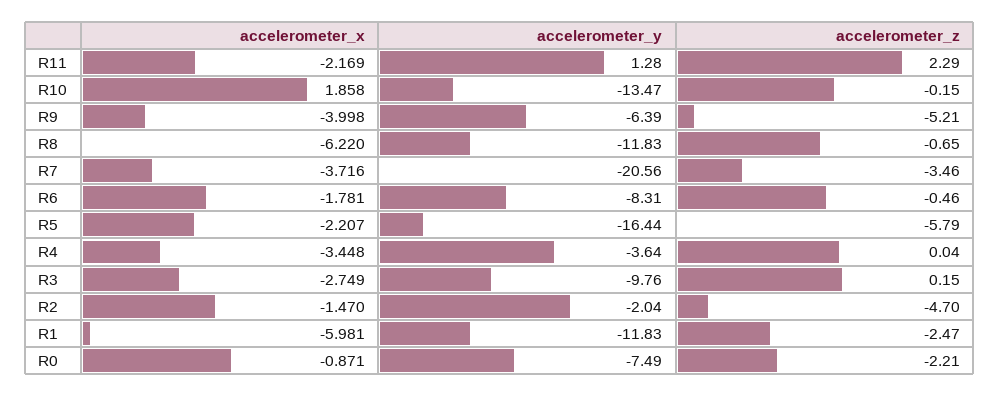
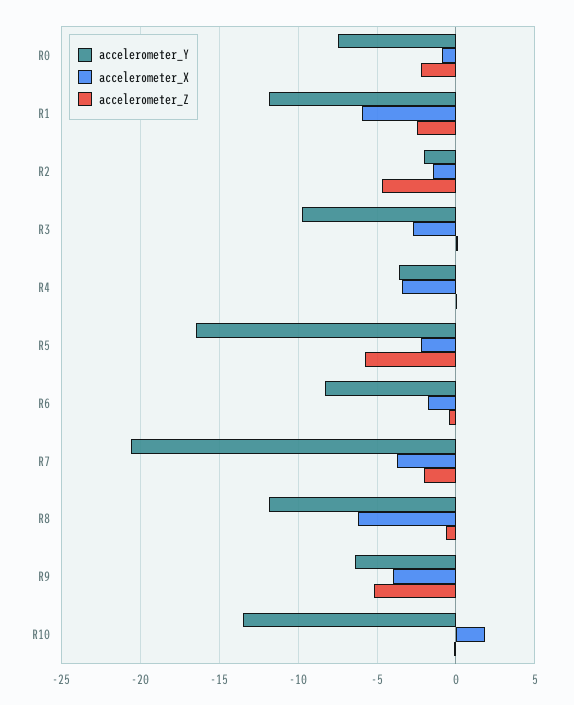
  {
    "accelerometer_x": {
-     "R11": -2.169,
      "R10": 1.858,
      "R9": -3.998,
      "R8": -6.22,
      "R7": -3.716,
      "R6": -1.781,
      "R5": -2.207,
      "R4": -3.448,
      "R3": -2.749,
      "R2": -1.47,
      "R1": -5.981,
      "R0": -0.871
    },
    "accelerometer_y": {
-     "R11": 1.28,
      "R10": -13.47,
      "R9": -6.39,
      "R8": -11.83,
      "R7": -20.56,
      "R6": -8.31,
      "R5": -16.44,
      "R4": -3.64,
      "R3": -9.76,
      "R2": -2.04,
      "R1": -11.83,
      "R0": -7.49
    },
    "accelerometer_z": {
-     "R11": 2.29,
      "R10": -0.15,
      "R9": -5.21,
      "R8": -0.65,
-     "R7": -3.46,
+     "R7": -2,
      "R6": -0.46,
      "R5": -5.79,
      "R4": 0.04,
      "R3": 0.15,
      "R2": -4.7,
      "R1": -2.47,
      "R0": -2.21
    }
  }

